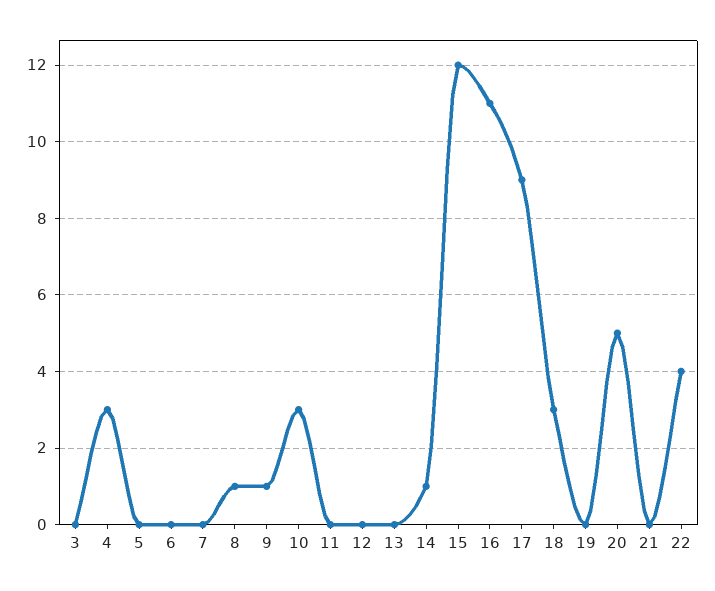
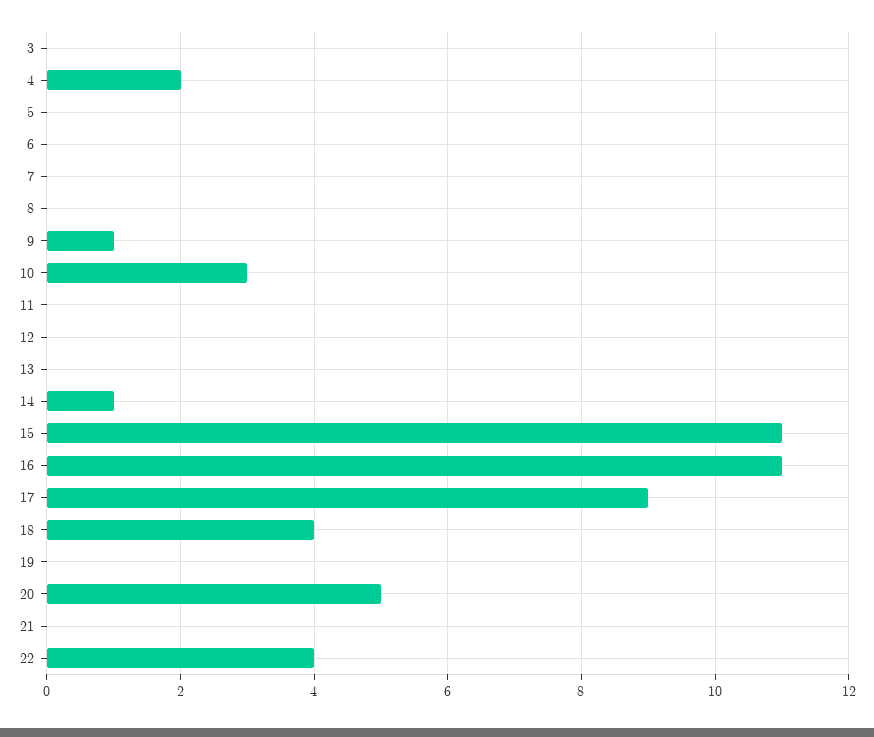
  {
    "3": 0,
-   "4": 3,
+   "4": 2,
    "5": 0,
    "6": 0,
    "7": 0,
-   "8": 1,
+   "8": 0,
    "9": 1,
    "10": 3,
    "11": 0,
    "12": 0,
    "13": 0,
    "14": 1,
-   "15": 12,
+   "15": 11,
    "16": 11,
    "17": 9,
-   "18": 3,
+   "18": 4,
    "19": 0,
    "20": 5,
    "21": 0,
    "22": 4
  }

